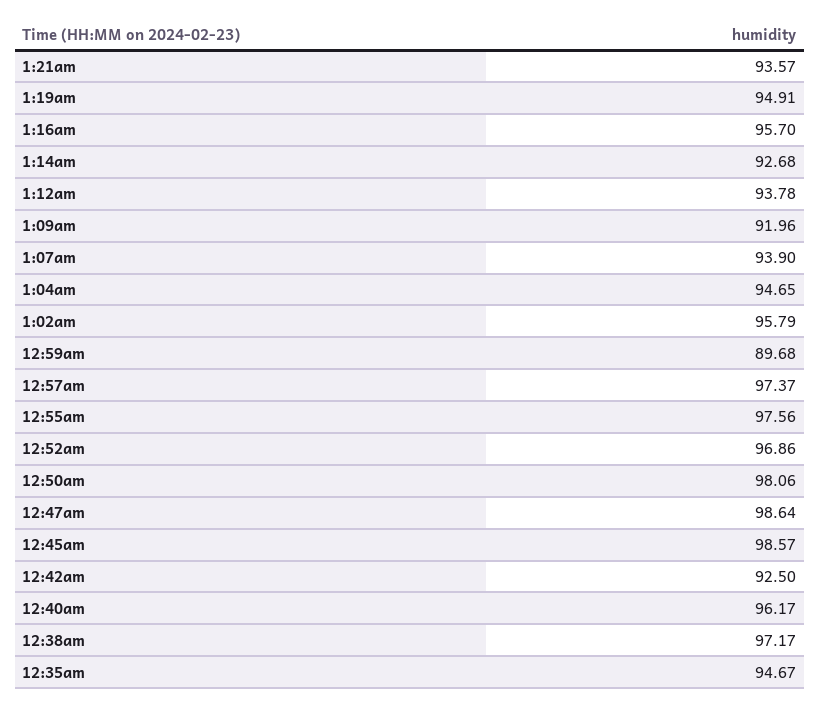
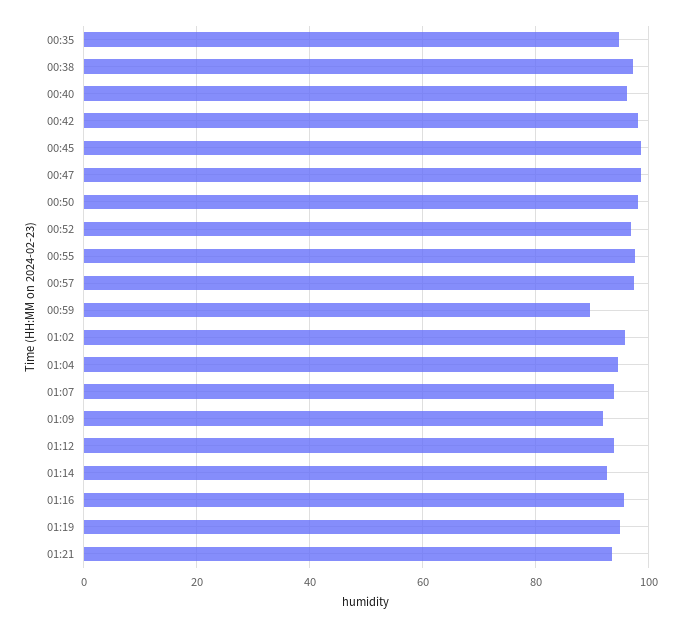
  {
    "1:21am": 93.57,
    "1:19am": 94.91,
    "1:16am": 95.7,
    "1:14am": 92.68,
    "1:12am": 93.78,
    "1:09am": 91.96,
    "1:07am": 93.9,
    "1:04am": 94.65,
    "1:02am": 95.79,
    "12:59am": 89.68,
    "12:57am": 97.37,
    "12:55am": 97.56,
    "12:52am": 96.86,
    "12:50am": 98.06,
    "12:47am": 98.64,
    "12:45am": 98.57,
-   "12:42am": 92.5,
+   "12:42am": 98,
    "12:40am": 96.17,
    "12:38am": 97.17,
    "12:35am": 94.67
  }

